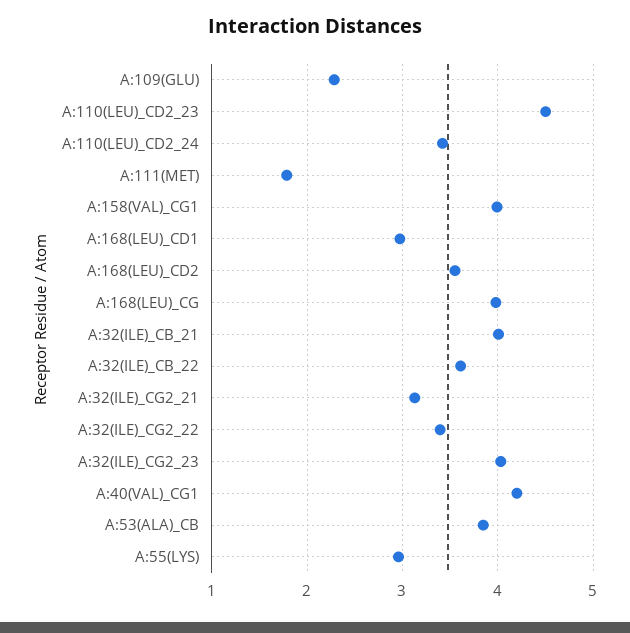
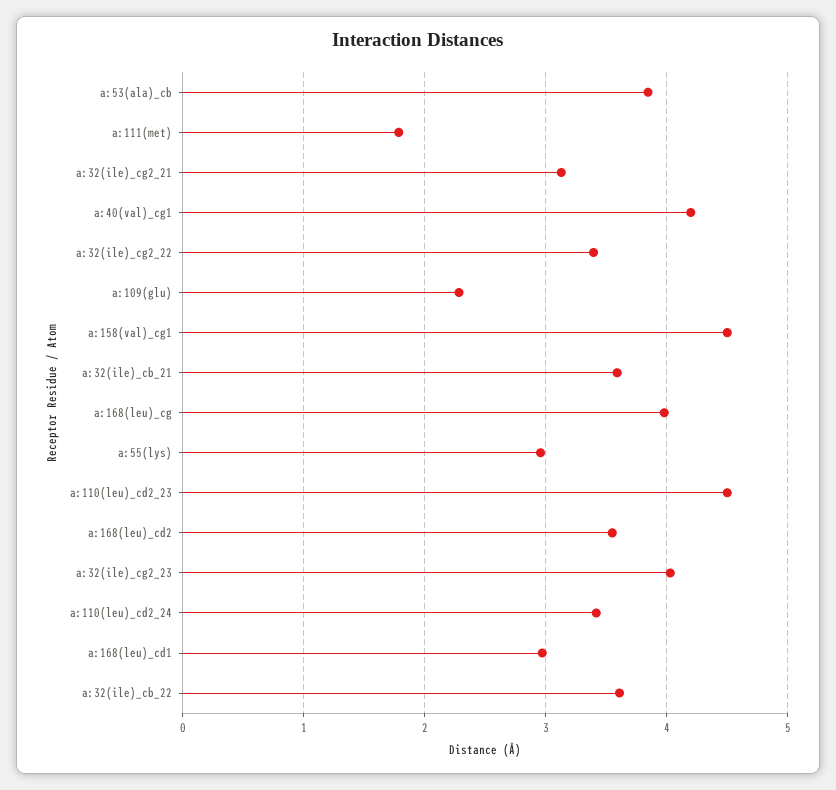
  {
    "A:109(GLU)": 2.3,
    "A:110(LEU)_CD2_23": 4.5,
    "A:110(LEU)_CD2_24": 3.4,
    "A:111(MET)": 1.8,
-   "A:158(VAL)_CG1": 4,
+   "A:158(VAL)_CG1": 4.5,
    "A:168(LEU)_CD1": 3,
    "A:168(LEU)_CD2": 3.6,
    "A:168(LEU)_CG": 4,
-   "A:32(ILE)_CB_21": 4,
+   "A:32(ILE)_CB_21": 3.6,
    "A:32(ILE)_CB_22": 3.6,
    "A:32(ILE)_CG2_21": 3.1,
    "A:32(ILE)_CG2_22": 3.4,
    "A:32(ILE)_CG2_23": 4,
    "A:40(VAL)_CG1": 4.2,
    "A:53(ALA)_CB": 3.8,
    "A:55(LYS)": 3
  }

